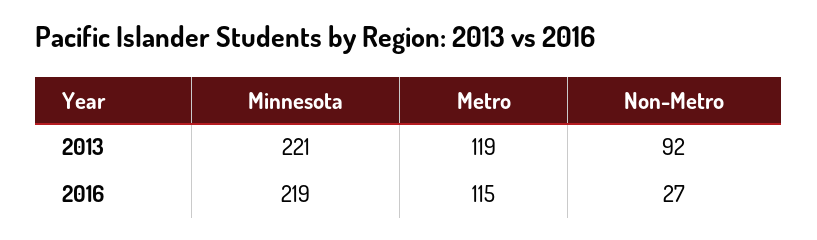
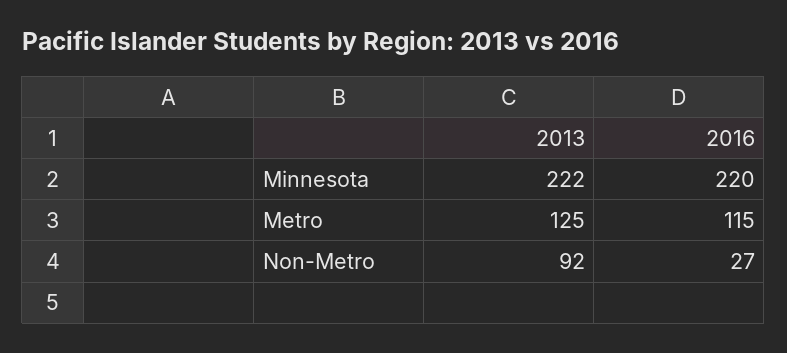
  {
    "Minnesota": {
-     "2013": 221,
+     "2013": 222,
-     "2016": 219
+     "2016": 220
    },
    "Metro": {
-     "2013": 119,
+     "2013": 125,
      "2016": 115
    },
    "Non-Metro": {
      "2013": 92,
      "2016": 27
    }
  }

